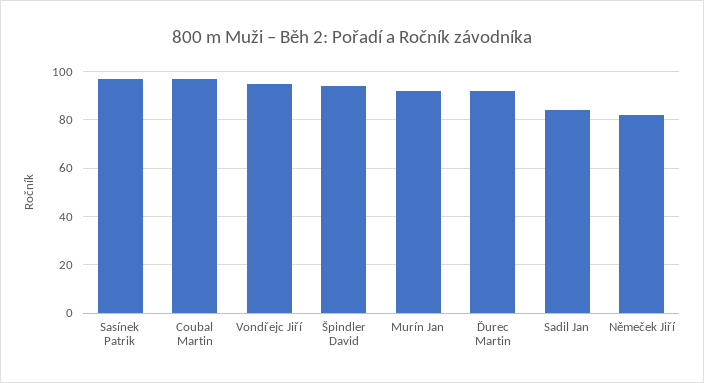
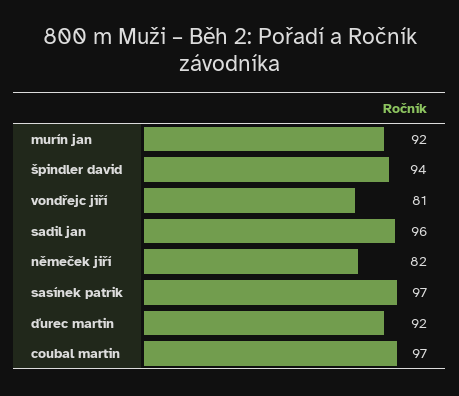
  {
    "Sasínek Patrik": 97,
    "Coubal Martin": 97,
-   "Vondřejc Jiří": 95,
+   "Vondřejc Jiří": 81,
    "Špindler David": 94,
    "Murín Jan": 92,
    "Ďurec Martin": 92,
-   "Sadil Jan": 85,
+   "Sadil Jan": 96,
    "Němeček Jiří": 82
  }

